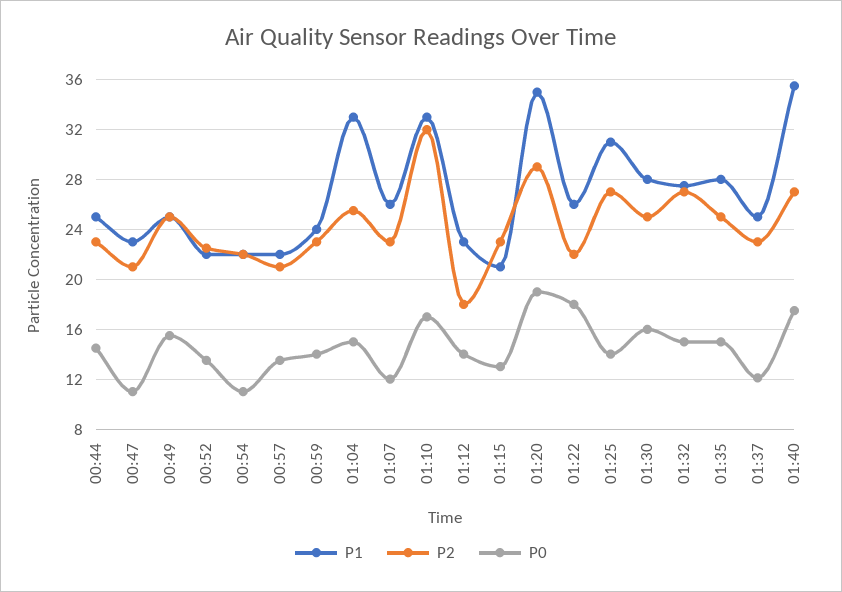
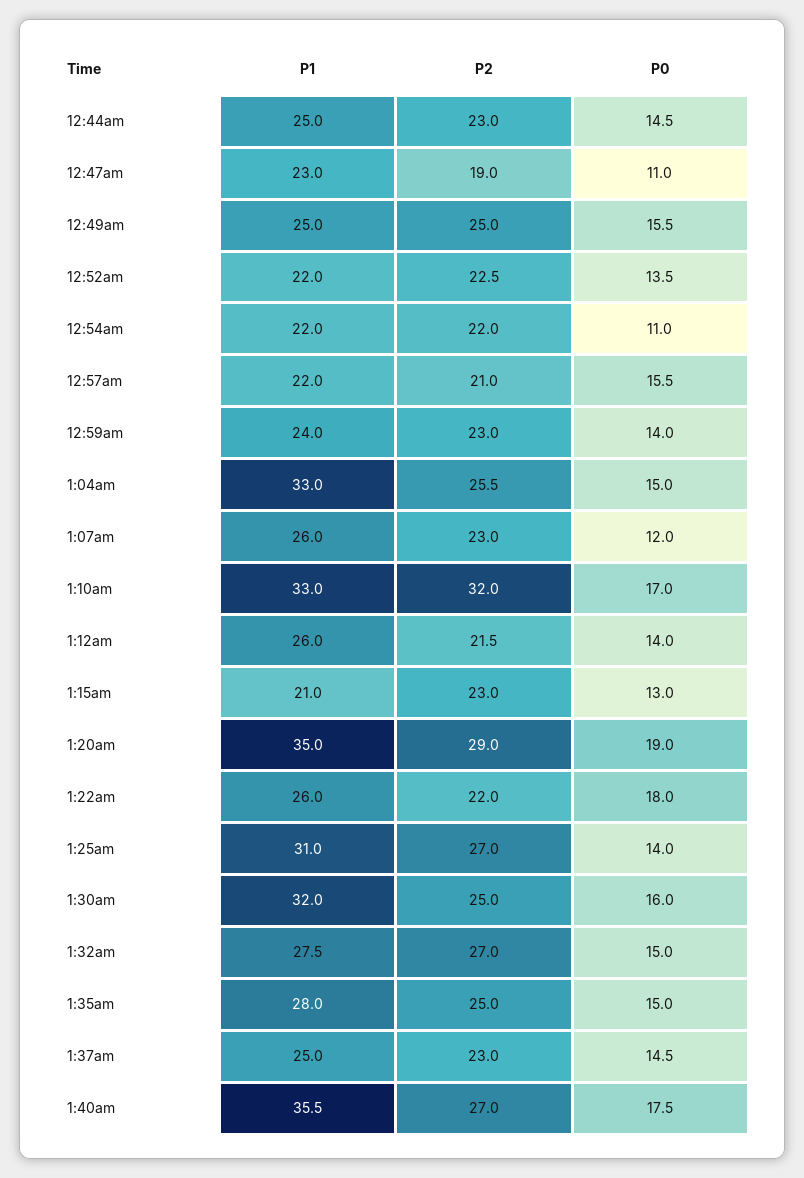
  {
    "P1": {
      "00:44": 25,
      "00:47": 23,
      "00:49": 25,
      "00:52": 22,
      "00:54": 22,
      "00:57": 22,
      "00:59": 24,
      "01:04": 33,
      "01:07": 26,
      "01:10": 33,
-     "01:12": 23,
+     "01:12": 26,
      "01:15": 21,
      "01:20": 35,
      "01:22": 26,
      "01:25": 31,
-     "01:30": 28,
+     "01:30": 32,
      "01:32": 27.5,
      "01:35": 28,
      "01:37": 25,
      "01:40": 35.5
    },
    "P2": {
      "00:44": 23,
-     "00:47": 21,
+     "00:47": 19,
      "00:49": 25,
      "00:52": 22.5,
      "00:54": 22,
      "00:57": 21,
      "00:59": 23,
      "01:04": 25.5,
      "01:07": 23,
      "01:10": 32,
-     "01:12": 18,
+     "01:12": 21.5,
      "01:15": 23,
      "01:20": 29,
      "01:22": 22,
      "01:25": 27,
      "01:30": 25,
      "01:32": 27,
      "01:35": 25,
      "01:37": 23,
      "01:40": 27
    },
    "P0": {
      "00:44": 14.5,
      "00:47": 11,
      "00:49": 15.5,
      "00:52": 13.5,
      "00:54": 11,
-     "00:57": 13.5,
+     "00:57": 15.5,
      "00:59": 14,
      "01:04": 15,
      "01:07": 12,
      "01:10": 17,
      "01:12": 14,
      "01:15": 13,
      "01:20": 19,
      "01:22": 18,
      "01:25": 14,
      "01:30": 16,
      "01:32": 15,
      "01:35": 15,
-     "01:37": 12,
+     "01:37": 14.5,
      "01:40": 17.5
    }
  }

